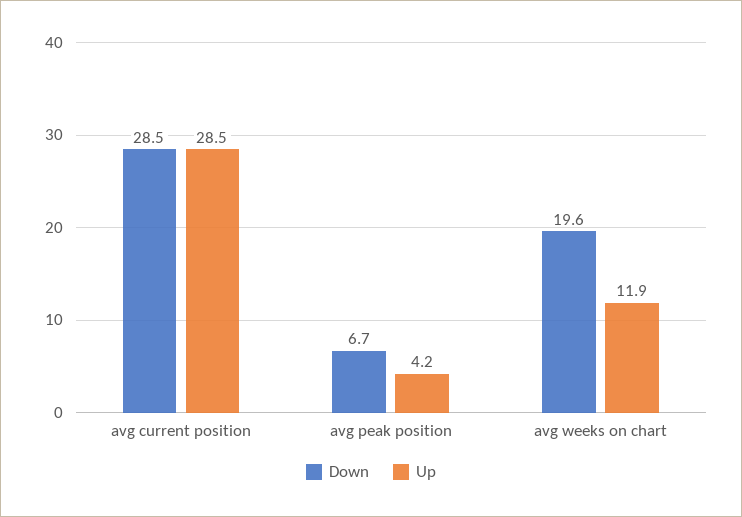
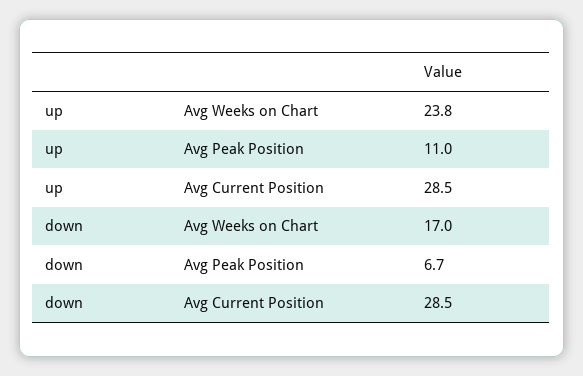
  {
    "Down": {
      "avg current position": 28.5,
      "avg peak position": 6.7,
-     "avg weeks on chart": 19.6
+     "avg weeks on chart": 17
    },
    "Up": {
      "avg current position": 28.5,
-     "avg peak position": 4.2,
+     "avg peak position": 11,
-     "avg weeks on chart": 11.9
+     "avg weeks on chart": 23.8
    }
  }

